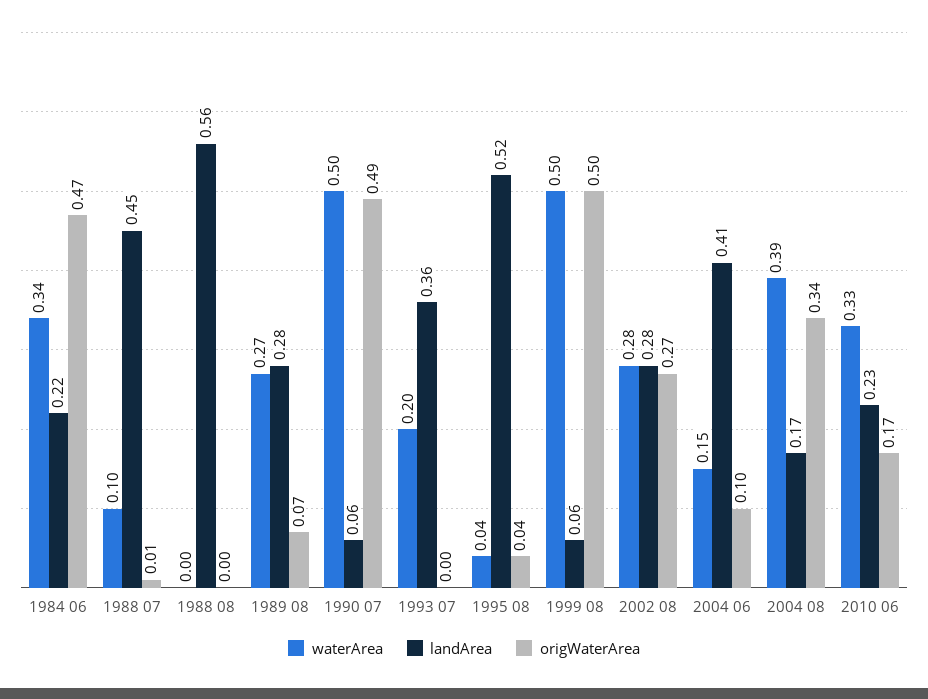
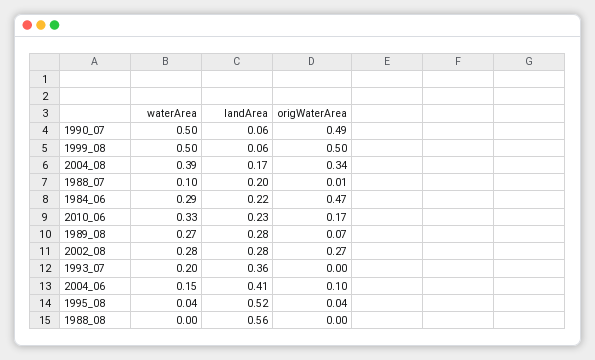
  {
    "waterArea": {
-     "1984 06": 0.34,
+     "1984 06": 0.29,
      "1988 07": 0.1,
      "1988 08": 0,
      "1989 08": 0.27,
      "1990 07": 0.5,
      "1993 07": 0.2,
      "1995 08": 0.04,
      "1999 08": 0.5,
      "2002 08": 0.28,
      "2004 06": 0.15,
      "2004 08": 0.39,
      "2010 06": 0.33
    },
    "landArea": {
      "1984 06": 0.22,
-     "1988 07": 0.45,
+     "1988 07": 0.2,
      "1988 08": 0.56,
      "1989 08": 0.28,
      "1990 07": 0.06,
      "1993 07": 0.36,
      "1995 08": 0.52,
      "1999 08": 0.06,
      "2002 08": 0.28,
      "2004 06": 0.41,
      "2004 08": 0.17,
      "2010 06": 0.23
    },
    "origWaterArea": {
      "1984 06": 0.47,
      "1988 07": 0.01,
      "1988 08": 0,
      "1989 08": 0.07,
      "1990 07": 0.49,
      "1993 07": 0,
      "1995 08": 0.04,
      "1999 08": 0.5,
      "2002 08": 0.27,
      "2004 06": 0.1,
      "2004 08": 0.34,
      "2010 06": 0.17
    }
  }

